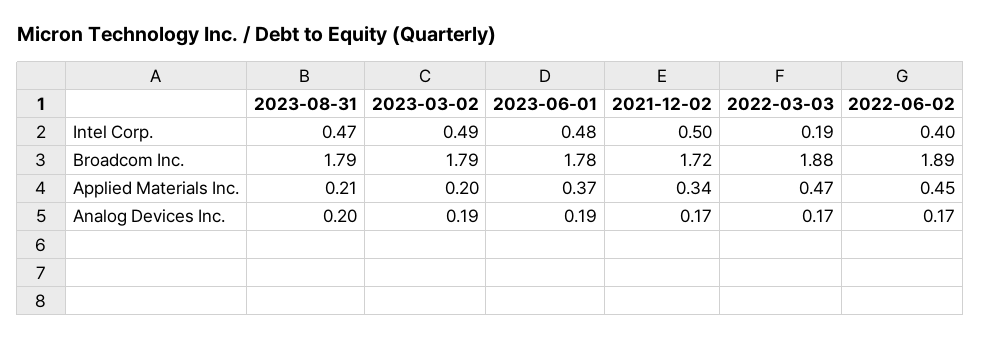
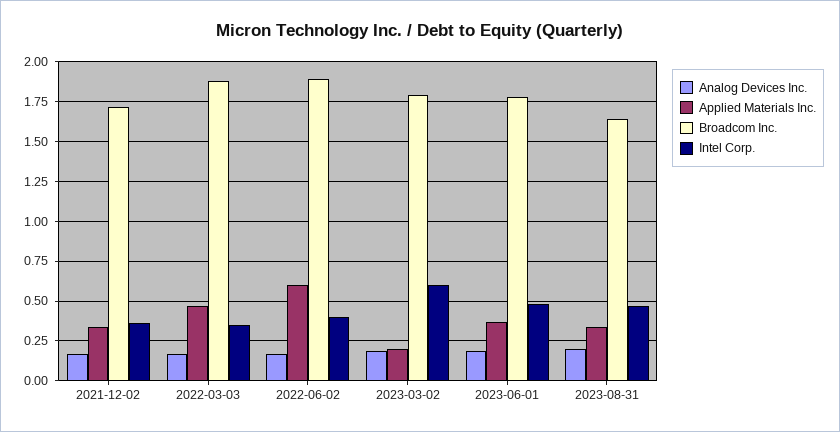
  {
    "Intel Corp.": {
      "2023-08-31": 0.47,
-     "2023-03-02": 0.49,
+     "2023-03-02": 0.6,
      "2023-06-01": 0.48,
-     "2021-12-02": 0.5,
+     "2021-12-02": 0.35,
-     "2022-03-03": 0.19,
+     "2022-03-03": 0.35,
      "2022-06-02": 0.4
    },
    "Broadcom Inc.": {
-     "2023-08-31": 1.79,
+     "2023-08-31": 1.65,
      "2023-03-02": 1.79,
      "2023-06-01": 1.78,
      "2021-12-02": 1.72,
      "2022-03-03": 1.88,
      "2022-06-02": 1.89
    },
    "Applied Materials Inc.": {
-     "2023-08-31": 0.21,
+     "2023-08-31": 0.35,
      "2023-03-02": 0.2,
      "2023-06-01": 0.37,
      "2021-12-02": 0.34,
      "2022-03-03": 0.47,
-     "2022-06-02": 0.45
+     "2022-06-02": 0.6
    },
    "Analog Devices Inc.": {
      "2023-08-31": 0.2,
      "2023-03-02": 0.19,
      "2023-06-01": 0.19,
      "2021-12-02": 0.17,
      "2022-03-03": 0.17,
      "2022-06-02": 0.17
    }
  }

